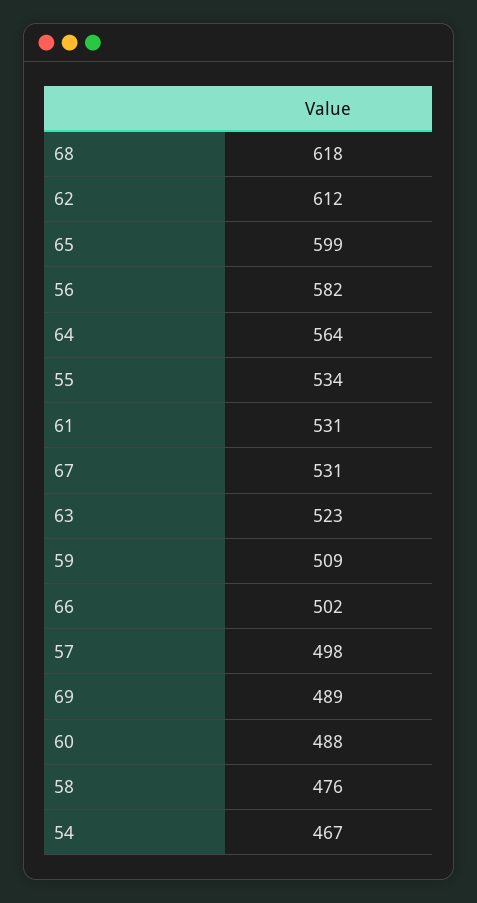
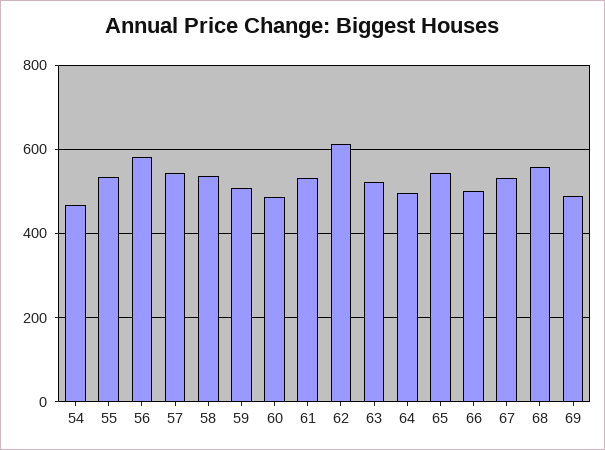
  {
-   "68": 618,
+   "68": 560,
    "62": 612,
-   "65": 599,
+   "65": 540,
    "56": 582,
-   "64": 564,
+   "64": 500,
    "55": 534,
    "61": 531,
    "67": 531,
    "63": 523,
    "59": 509,
    "66": 502,
-   "57": 498,
+   "57": 540,
    "69": 489,
    "60": 488,
-   "58": 476,
+   "58": 540,
    "54": 467
  }

